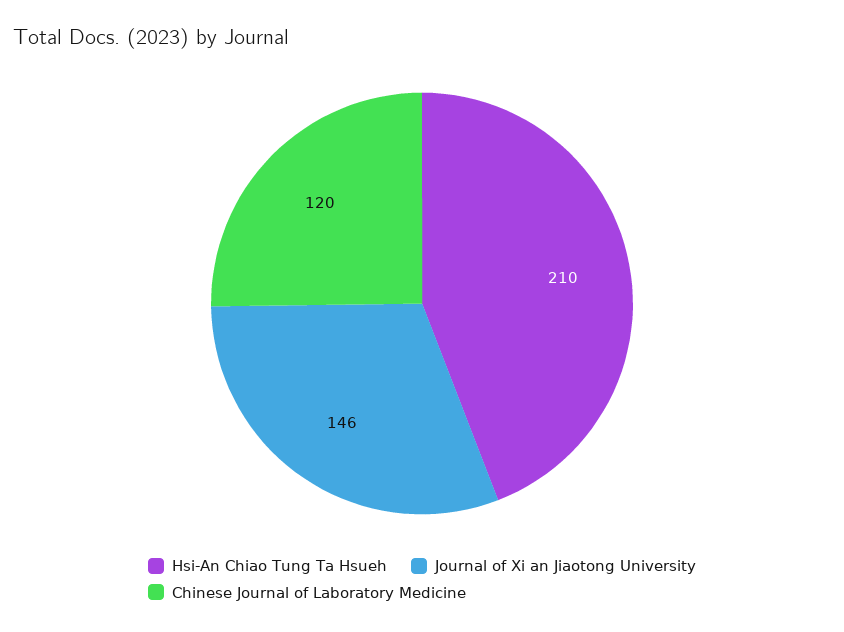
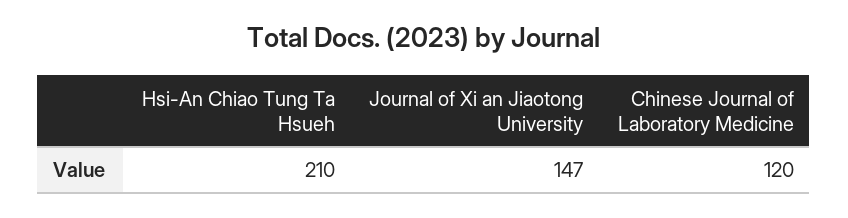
  {
    "Hsi-An Chiao Tung Ta Hsueh": 210,
-   "Journal of Xi an Jiaotong University": 146,
+   "Journal of Xi an Jiaotong University": 147,
    "Chinese Journal of Laboratory Medicine": 120
  }

